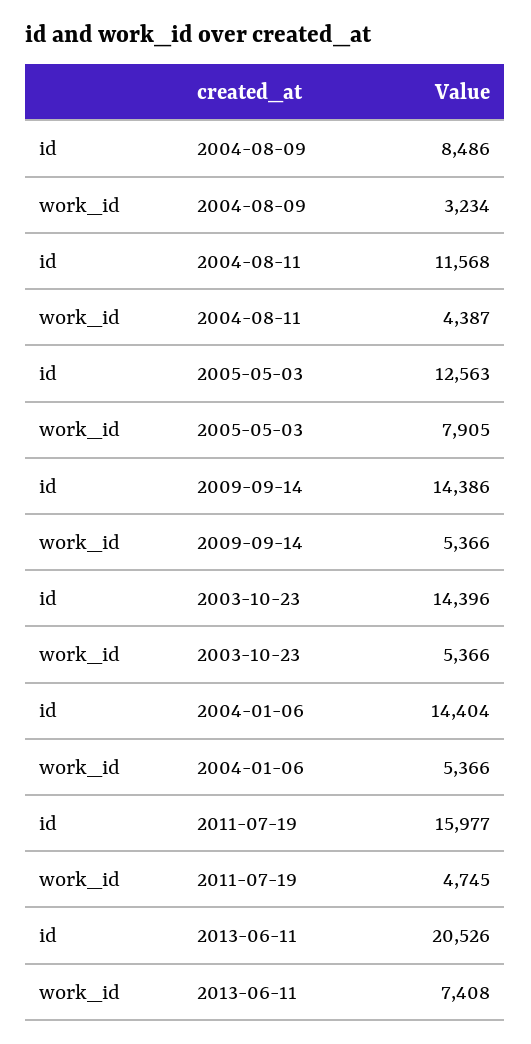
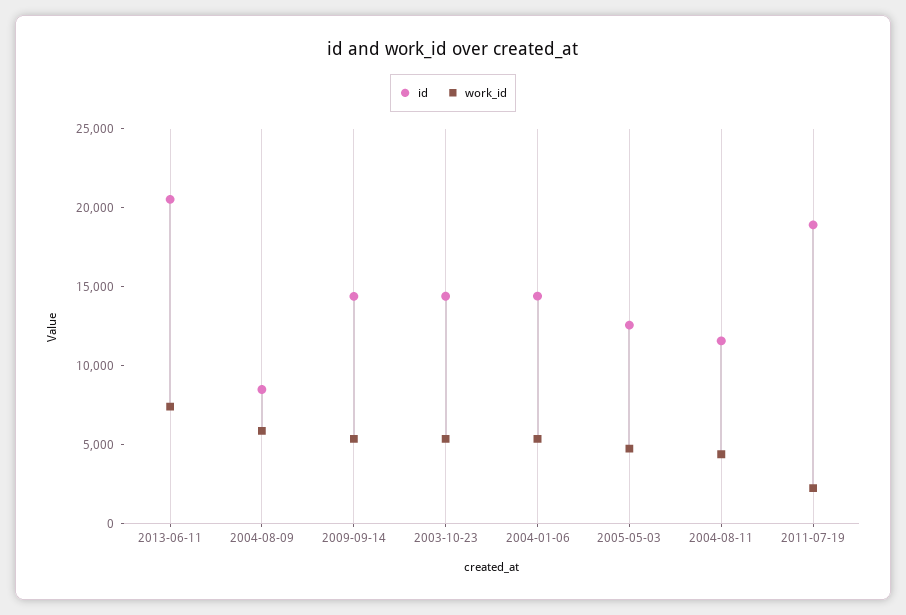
  {
    "id": {
      "2004-08-09": 8486,
      "2004-08-11": 11568,
      "2005-05-03": 12563,
      "2009-09-14": 14386,
      "2003-10-23": 14396,
      "2004-01-06": 14404,
-     "2011-07-19": 15977,
+     "2011-07-19": 19000,
      "2013-06-11": 20526
    },
    "work_id": {
-     "2004-08-09": 3234,
+     "2004-08-09": 6000,
      "2004-08-11": 4387,
-     "2005-05-03": 7905,
+     "2005-05-03": 5000,
      "2009-09-14": 5366,
      "2003-10-23": 5366,
      "2004-01-06": 5366,
-     "2011-07-19": 4745,
+     "2011-07-19": 2000,
      "2013-06-11": 7408
    }
  }

